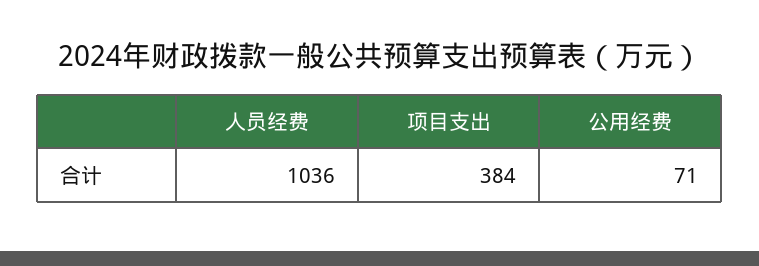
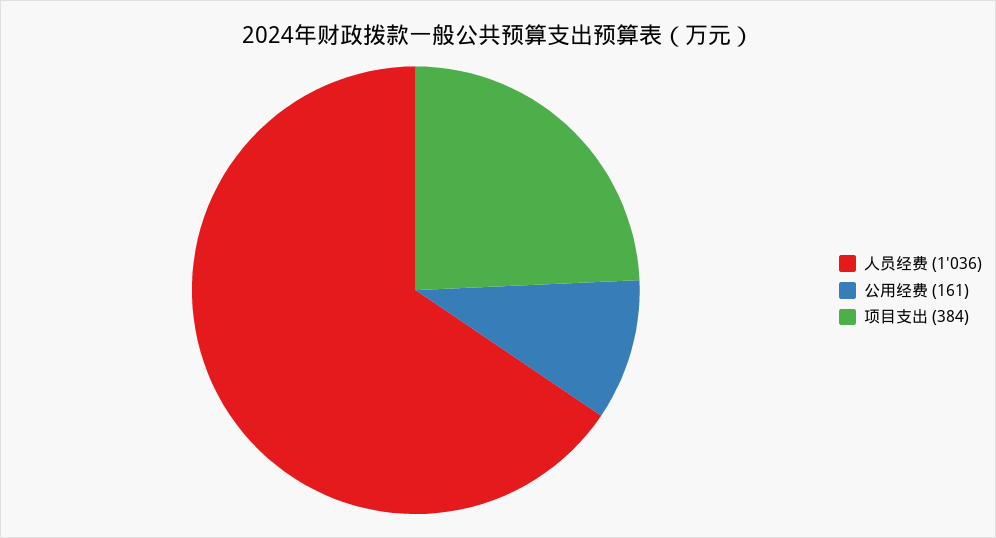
  {
    "人员经费": 1036,
    "项目支出": 384,
-   "公用经费": 71
+   "公用经费": 161
  }

